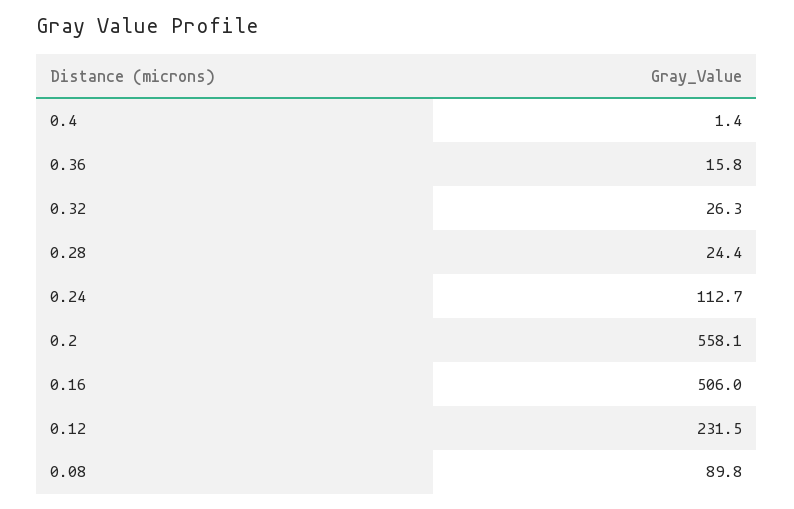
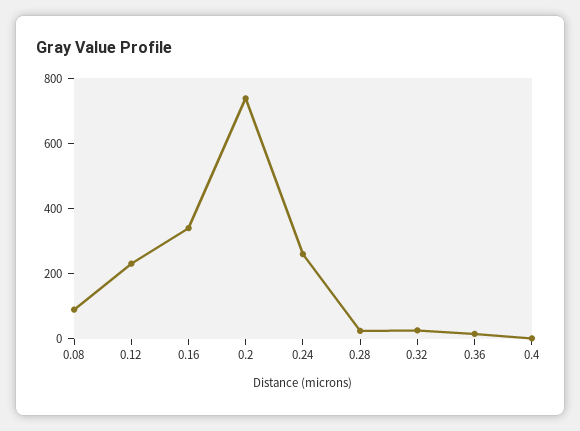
  {
    "0.4": 1.4,
    "0.36": 15.8,
    "0.32": 26.3,
    "0.28": 24.4,
-   "0.24": 112.7,
+   "0.24": 250,
-   "0.2": 558.1,
+   "0.2": 750,
-   "0.16": 506,
+   "0.16": 350,
    "0.12": 231.5,
    "0.08": 89.8
  }

